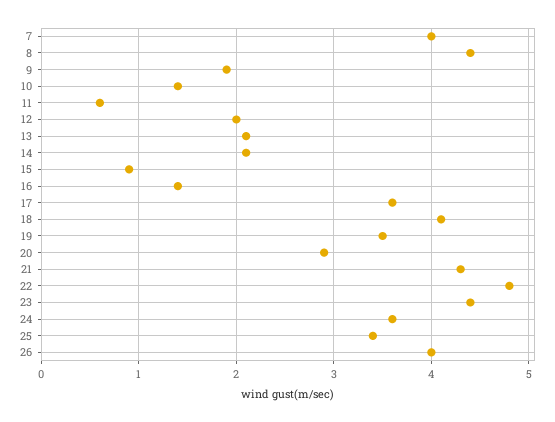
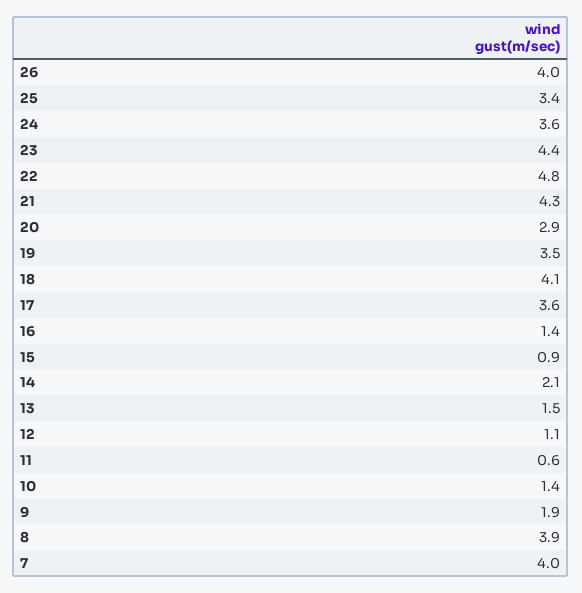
  {
    "7": 4,
-   "8": 4.4,
+   "8": 3.9,
    "9": 1.9,
    "10": 1.4,
    "11": 0.6,
-   "12": 2,
+   "12": 1.1,
-   "13": 2.1,
+   "13": 1.5,
    "14": 2.1,
    "15": 0.9,
    "16": 1.4,
    "17": 3.6,
    "18": 4.1,
    "19": 3.5,
    "20": 2.9,
    "21": 4.3,
    "22": 4.8,
    "23": 4.4,
    "24": 3.6,
    "25": 3.4,
    "26": 4
  }

